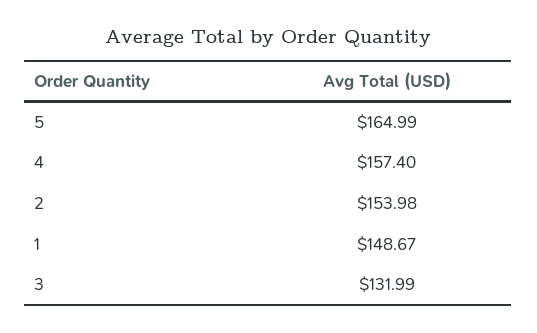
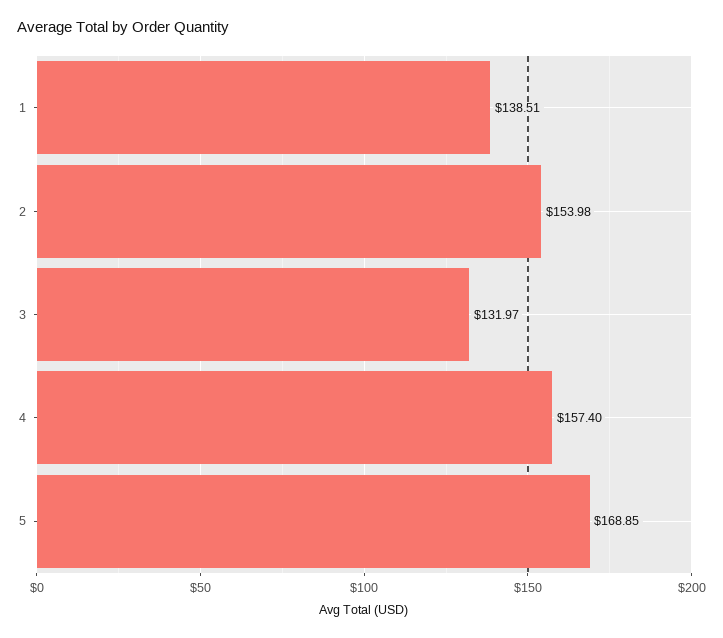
  {
-   "5": 164.99,
+   "5": 168.85,
    "4": 157.4,
    "2": 153.98,
-   "1": 148.67,
+   "1": 138.51,
-   "3": 131.99
+   "3": 131.97
  }

